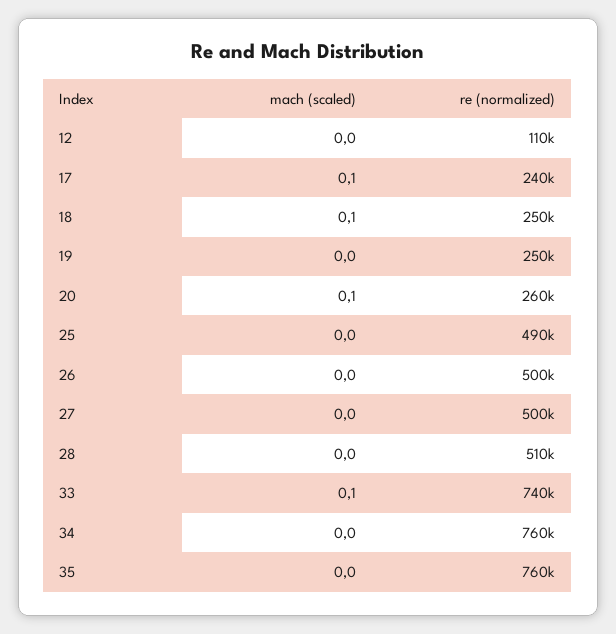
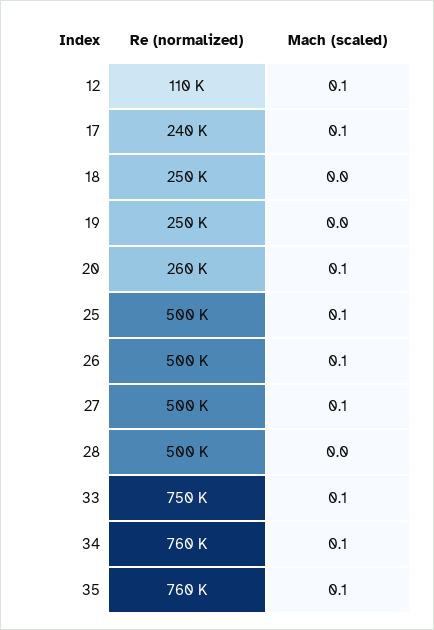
  {
    "mach (scaled)": {
-     "12": 0,
+     "12": 0.1,
      "17": 0.1,
-     "18": 0.1,
+     "18": 0,
      "19": 0,
      "20": 0.1,
-     "25": 0,
+     "25": 0.1,
-     "26": 0,
+     "26": 0.1,
-     "27": 0,
+     "27": 0.1,
      "28": 0,
      "33": 0.1,
-     "34": 0,
+     "34": 0.1,
-     "35": 0
+     "35": 0.1
    },
    "re (normalized)": {
      "12": 110000,
      "17": 240000,
      "18": 250000,
      "19": 250000,
      "20": 260000,
-     "25": 490000,
+     "25": 500000,
      "26": 500000,
      "27": 500000,
-     "28": 510000,
+     "28": 500000,
-     "33": 740000,
+     "33": 750000,
      "34": 760000,
      "35": 760000
    }
  }

